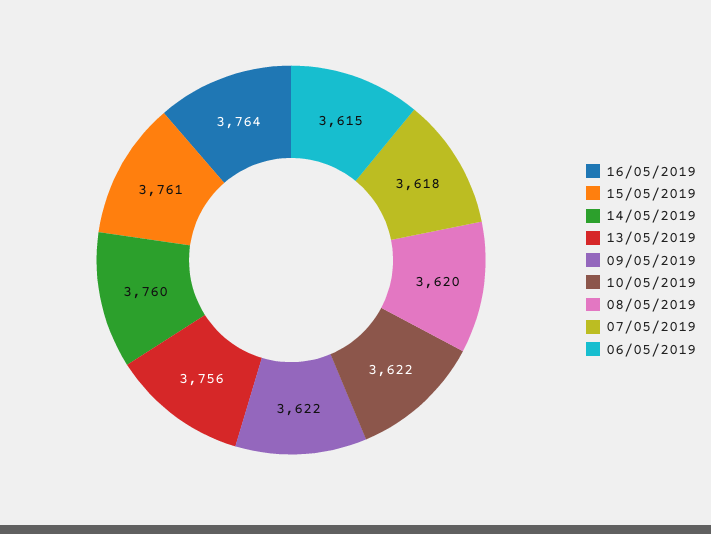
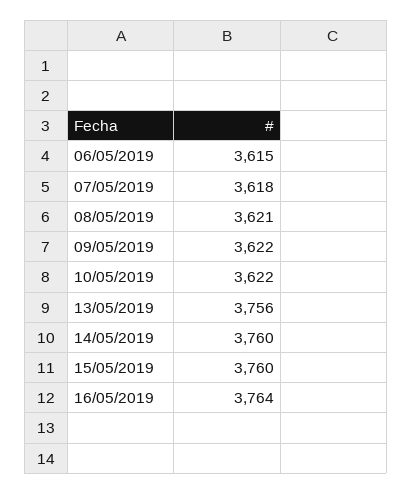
  {
    "16/05/2019": 3764,
-   "15/05/2019": 3761,
+   "15/05/2019": 3760,
    "14/05/2019": 3760,
    "13/05/2019": 3756,
    "09/05/2019": 3622,
    "10/05/2019": 3622,
-   "08/05/2019": 3620,
+   "08/05/2019": 3621,
    "07/05/2019": 3618,
    "06/05/2019": 3615
  }

